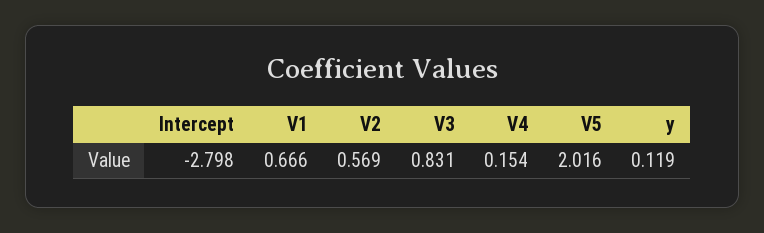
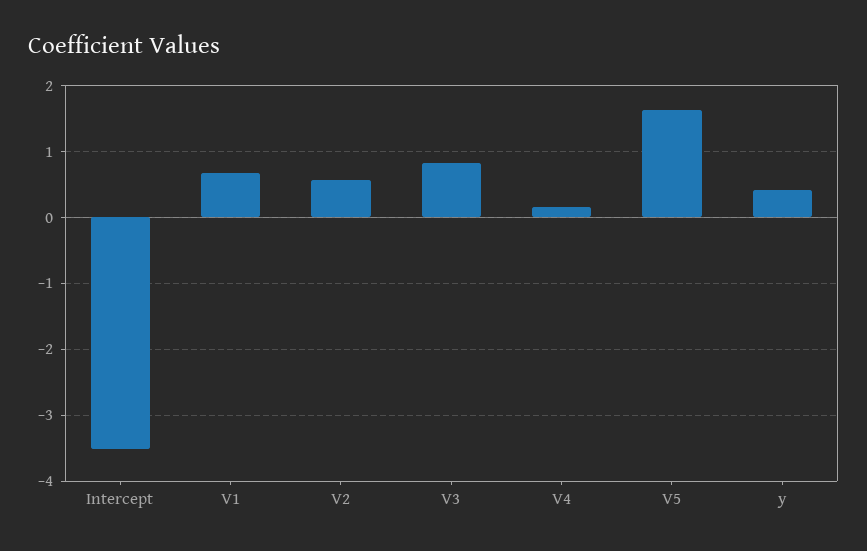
  {
-   "Intercept": -2.798,
+   "Intercept": -3.5,
    "V1": 0.666,
    "V2": 0.569,
    "V3": 0.831,
    "V4": 0.154,
-   "V5": 2.016,
+   "V5": 1.6,
-   "y": 0.119
+   "y": 0.4
  }

